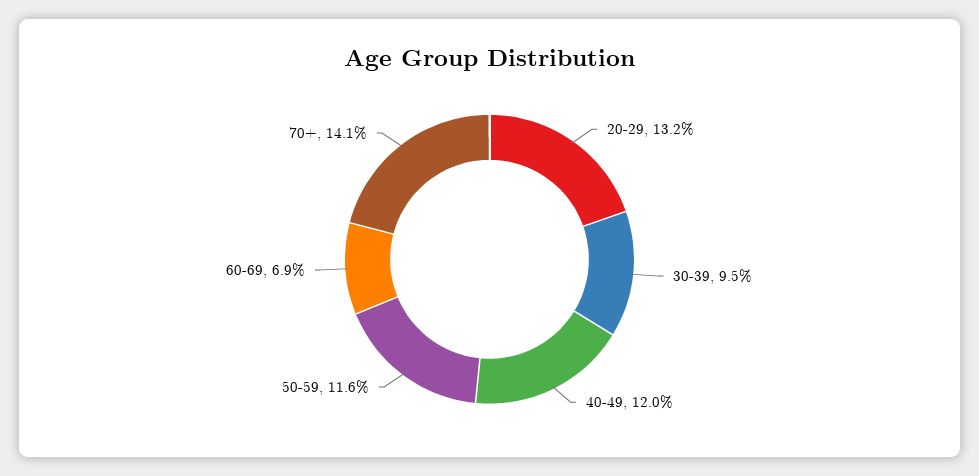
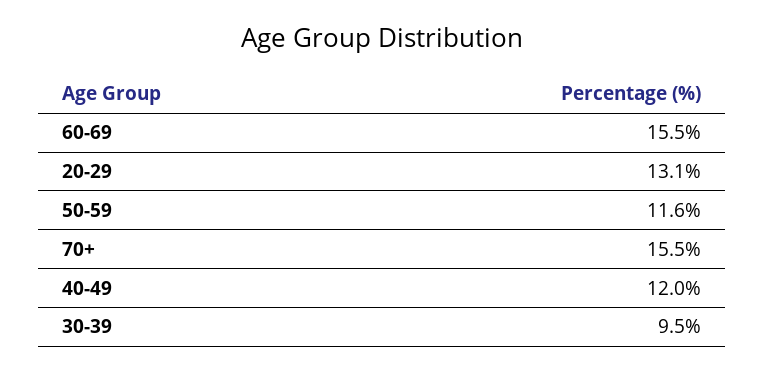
  {
-   "20-29": 13.2,
+   "20-29": 13.1,
    "30-39": 9.5,
    "40-49": 12,
    "50-59": 11.6,
-   "60-69": 6.9,
+   "60-69": 15.5,
-   "70+": 14.1
+   "70+": 15.5
  }

